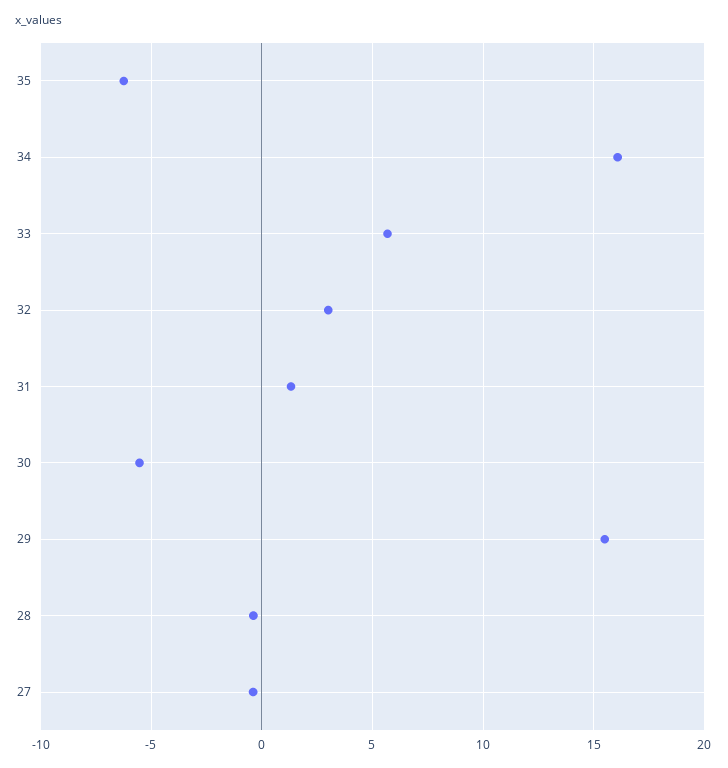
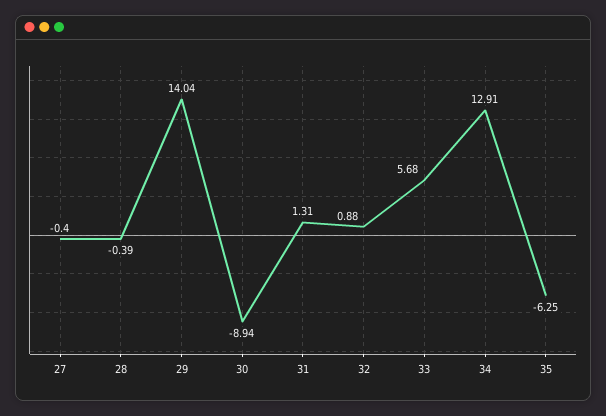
  {
    "35": -6.25,
-   "34": 16,
+   "34": 12.91,
    "33": 5.68,
-   "32": 3,
+   "32": 0.88,
    "31": 1.31,
-   "30": -5.5,
+   "30": -8.94,
-   "29": 15.5,
+   "29": 14.04,
    "28": -0.39,
    "27": -0.4
  }

